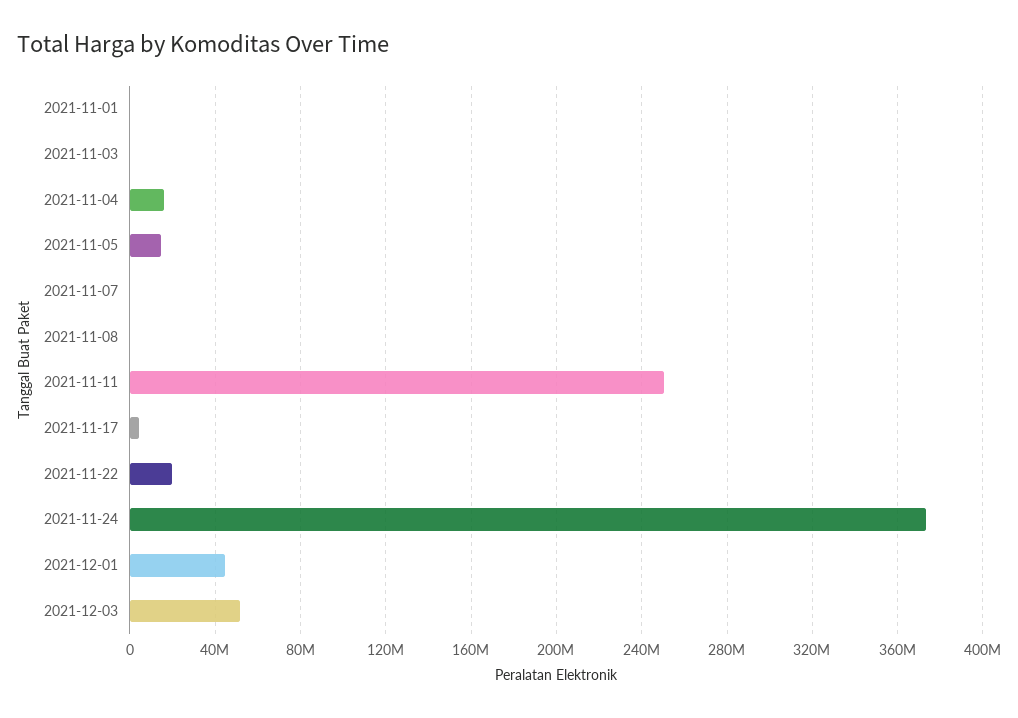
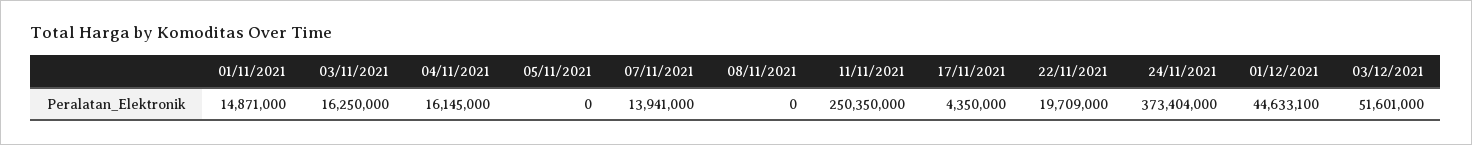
  {
-   "2021-11-01": 0,
+   "2021-11-01": 14871000,
-   "2021-11-03": 0,
+   "2021-11-03": 16250000,
    "2021-11-04": 16145000,
-   "2021-11-05": 15000000,
+   "2021-11-05": 0,
-   "2021-11-07": 0,
+   "2021-11-07": 13941000,
    "2021-11-08": 0,
    "2021-11-11": 250350000,
    "2021-11-17": 4350000,
    "2021-11-22": 19709000,
    "2021-11-24": 373404000,
    "2021-12-01": 44633100,
    "2021-12-03": 51601000
  }

